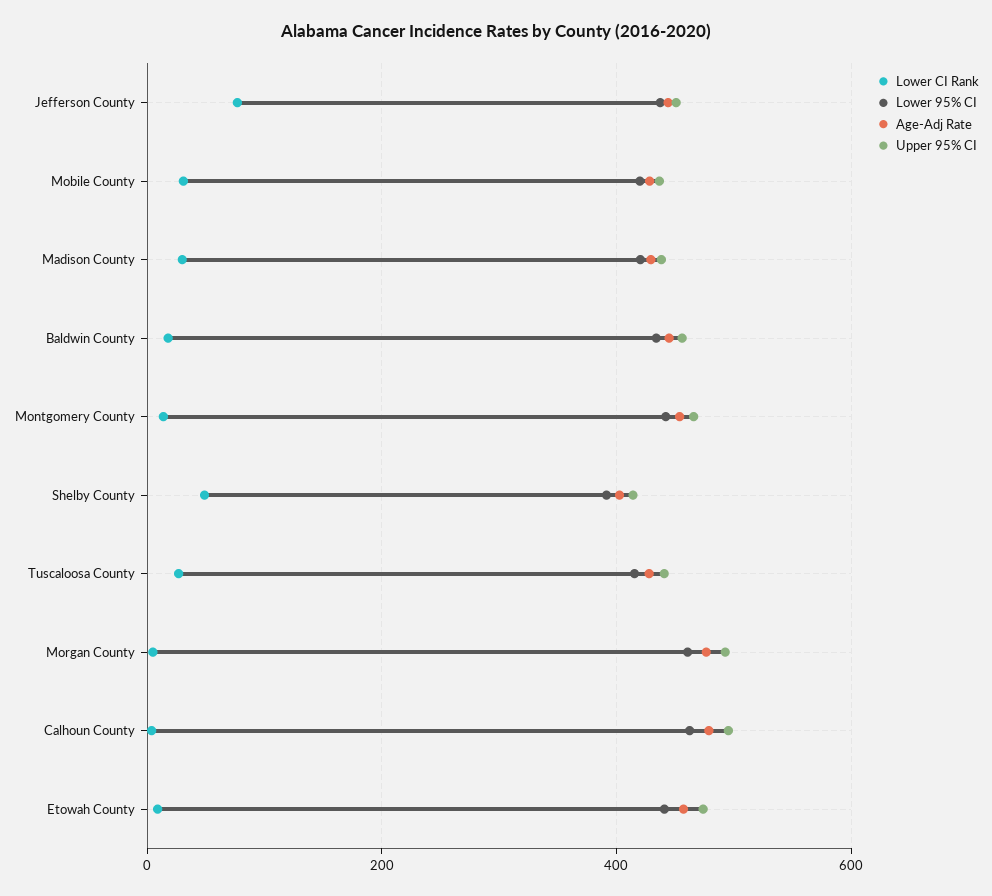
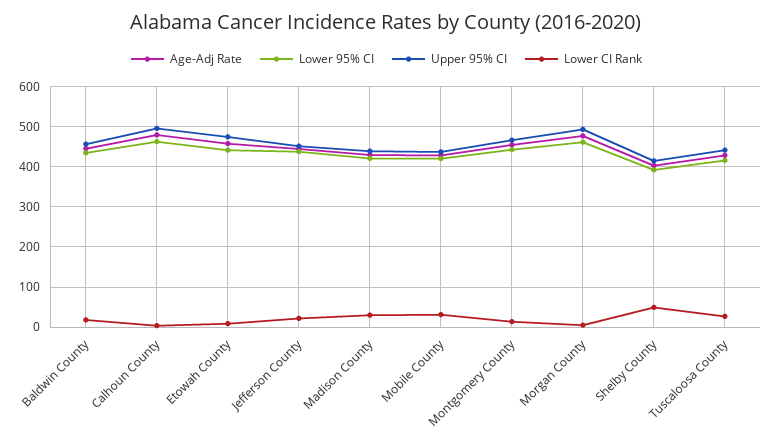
  {
    "Lower CI Rank": {
-     "Jefferson County": 80,
+     "Jefferson County": 20,
      "Mobile County": 40,
      "Madison County": 40,
      "Baldwin County": 20,
      "Montgomery County": 20,
      "Shelby County": 40,
      "Tuscaloosa County": 20,
      "Morgan County": 0,
      "Calhoun County": 0,
      "Etowah County": 0
    },
    "Lower 95% CI": {
      "Jefferson County": 440,
      "Mobile County": 420,
      "Madison County": 420,
      "Baldwin County": 440,
      "Montgomery County": 440,
      "Shelby County": 400,
      "Tuscaloosa County": 420,
      "Morgan County": 460,
      "Calhoun County": 460,
      "Etowah County": 440
    },
    "Age-Adj Rate": {
      "Jefferson County": 440,
      "Mobile County": 420,
      "Madison County": 420,
      "Baldwin County": 440,
      "Montgomery County": 460,
      "Shelby County": 400,
      "Tuscaloosa County": 420,
      "Morgan County": 480,
      "Calhoun County": 480,
      "Etowah County": 460
    },
    "Upper 95% CI": {
      "Jefferson County": 460,
      "Mobile County": 440,
      "Madison County": 440,
      "Baldwin County": 460,
      "Montgomery County": 460,
      "Shelby County": 420,
      "Tuscaloosa County": 440,
      "Morgan County": 500,
      "Calhoun County": 500,
      "Etowah County": 480
    }
  }

